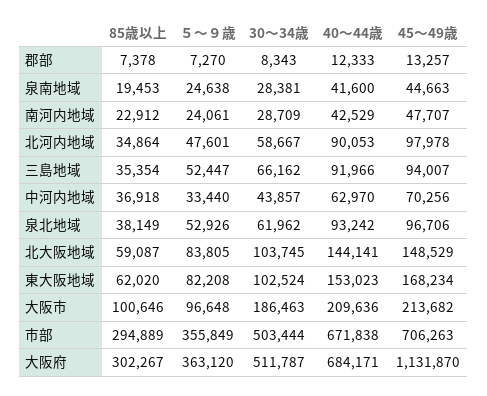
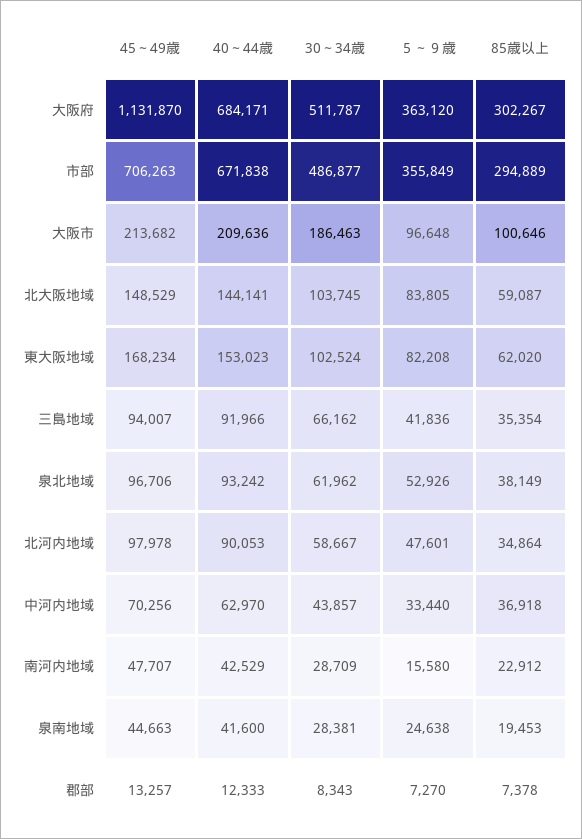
  {
    "85歳以上": {
      "郡部": 7378,
      "泉南地域": 19453,
      "南河内地域": 22912,
      "北河内地域": 34864,
      "三島地域": 35354,
      "中河内地域": 36918,
      "泉北地域": 38149,
      "北大阪地域": 59087,
      "東大阪地域": 62020,
      "大阪市": 100646,
      "市部": 294889,
      "大阪府": 302267
    },
    "５～９歳": {
      "郡部": 7270,
      "泉南地域": 24638,
-     "南河内地域": 24061,
+     "南河内地域": 15580,
      "北河内地域": 47601,
-     "三島地域": 52447,
+     "三島地域": 41836,
      "中河内地域": 33440,
      "泉北地域": 52926,
      "北大阪地域": 83805,
      "東大阪地域": 82208,
      "大阪市": 96648,
      "市部": 355849,
      "大阪府": 363120
    },
    "30～34歳": {
      "郡部": 8343,
      "泉南地域": 28381,
      "南河内地域": 28709,
      "北河内地域": 58667,
      "三島地域": 66162,
      "中河内地域": 43857,
      "泉北地域": 61962,
      "北大阪地域": 103745,
      "東大阪地域": 102524,
      "大阪市": 186463,
-     "市部": 503444,
+     "市部": 486877,
      "大阪府": 511787
    },
    "40～44歳": {
      "郡部": 12333,
      "泉南地域": 41600,
      "南河内地域": 42529,
      "北河内地域": 90053,
      "三島地域": 91966,
      "中河内地域": 62970,
      "泉北地域": 93242,
      "北大阪地域": 144141,
      "東大阪地域": 153023,
      "大阪市": 209636,
      "市部": 671838,
      "大阪府": 684171
    },
    "45～49歳": {
      "郡部": 13257,
      "泉南地域": 44663,
      "南河内地域": 47707,
      "北河内地域": 97978,
      "三島地域": 94007,
      "中河内地域": 70256,
      "泉北地域": 96706,
      "北大阪地域": 148529,
      "東大阪地域": 168234,
      "大阪市": 213682,
      "市部": 706263,
      "大阪府": 1131870
    }
  }

